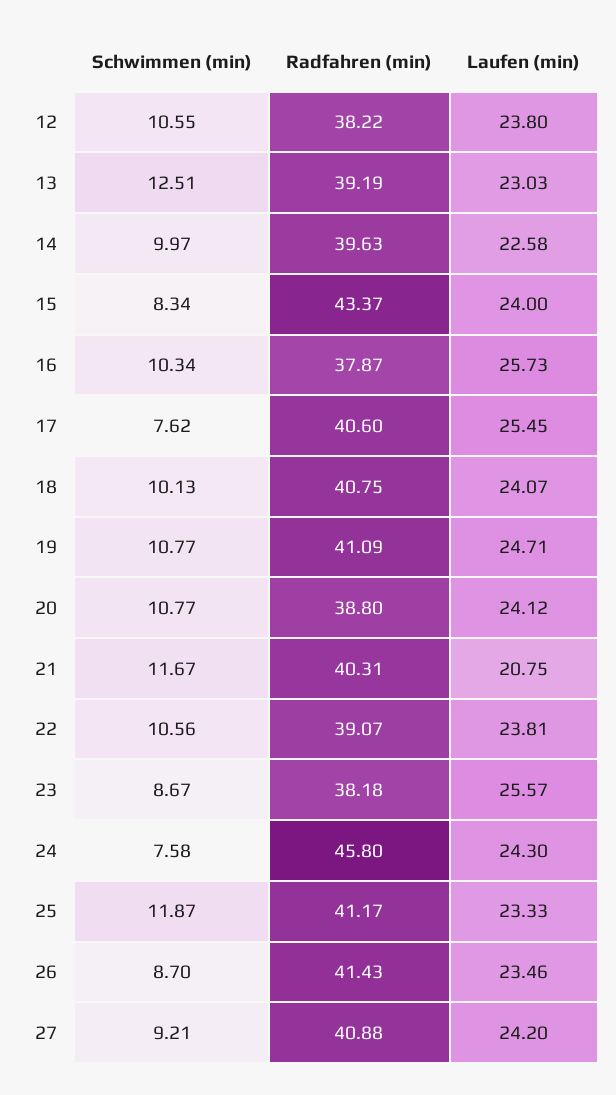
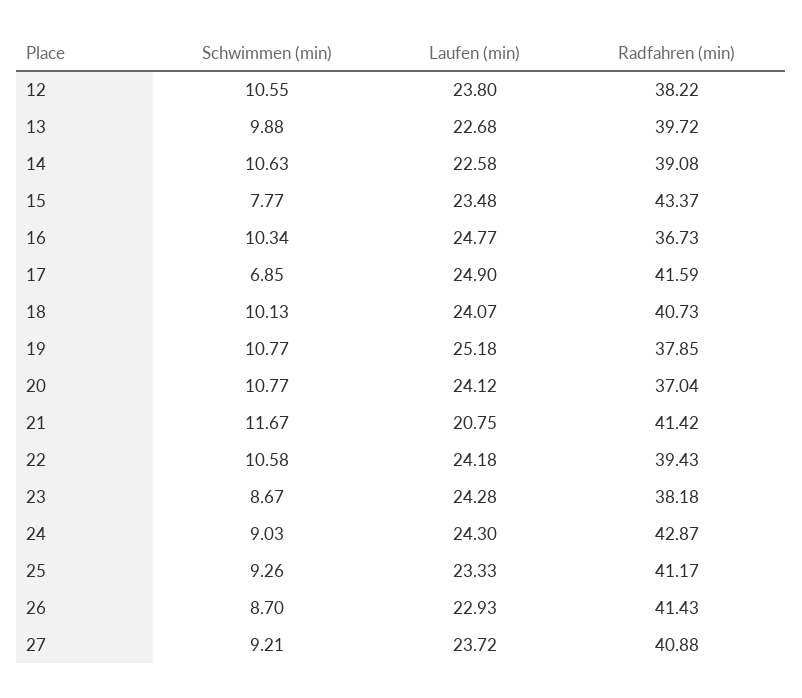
  {
    "Schwimmen (min)": {
      "12": 10.55,
-     "13": 12.51,
+     "13": 9.88,
-     "14": 9.97,
+     "14": 10.63,
-     "15": 8.34,
+     "15": 7.77,
      "16": 10.34,
-     "17": 7.62,
+     "17": 6.85,
      "18": 10.13,
      "19": 10.77,
      "20": 10.77,
      "21": 11.67,
-     "22": 10.56,
+     "22": 10.58,
      "23": 8.67,
-     "24": 7.58,
+     "24": 9.03,
-     "25": 11.87,
+     "25": 9.26,
      "26": 8.7,
      "27": 9.21
    },
    "Radfahren (min)": {
      "12": 38.22,
-     "13": 39.19,
+     "13": 39.72,
-     "14": 39.63,
+     "14": 39.08,
      "15": 43.37,
-     "16": 37.87,
+     "16": 36.73,
-     "17": 40.6,
+     "17": 41.59,
-     "18": 40.75,
+     "18": 40.73,
-     "19": 41.09,
+     "19": 37.85,
-     "20": 38.8,
+     "20": 37.04,
-     "21": 40.31,
+     "21": 41.42,
-     "22": 39.07,
+     "22": 39.43,
      "23": 38.18,
-     "24": 45.8,
+     "24": 42.87,
      "25": 41.17,
      "26": 41.43,
      "27": 40.88
    },
    "Laufen (min)": {
      "12": 23.8,
-     "13": 23.03,
+     "13": 22.68,
      "14": 22.58,
-     "15": 24,
+     "15": 23.48,
-     "16": 25.73,
+     "16": 24.77,
-     "17": 25.45,
+     "17": 24.9,
      "18": 24.07,
-     "19": 24.71,
+     "19": 25.18,
      "20": 24.12,
      "21": 20.75,
-     "22": 23.81,
+     "22": 24.18,
-     "23": 25.57,
+     "23": 24.28,
      "24": 24.3,
      "25": 23.33,
-     "26": 23.46,
+     "26": 22.93,
-     "27": 24.2
+     "27": 23.72
    }
  }

